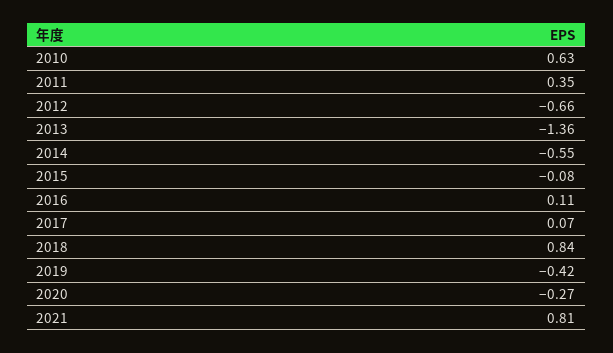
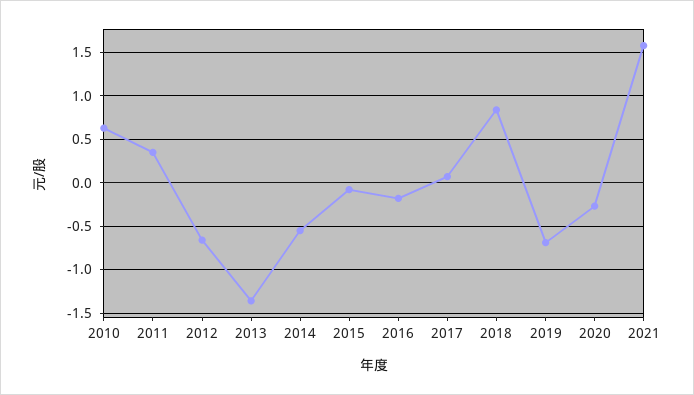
  {
    "2010": 0.63,
    "2011": 0.35,
    "2012": -0.66,
    "2013": -1.36,
    "2014": -0.55,
    "2015": -0.08,
-   "2016": 0.11,
+   "2016": -0.2,
    "2017": 0.07,
    "2018": 0.84,
-   "2019": -0.42,
+   "2019": -0.7,
    "2020": -0.27,
-   "2021": 0.81
+   "2021": 1.6
  }

